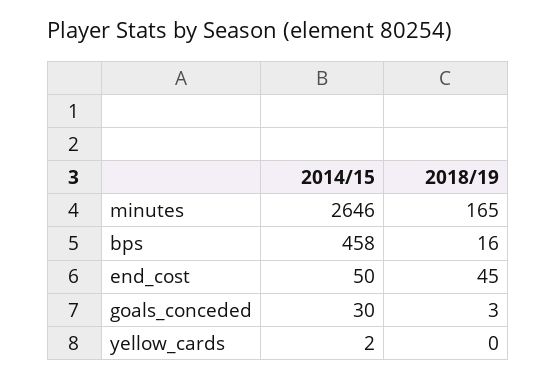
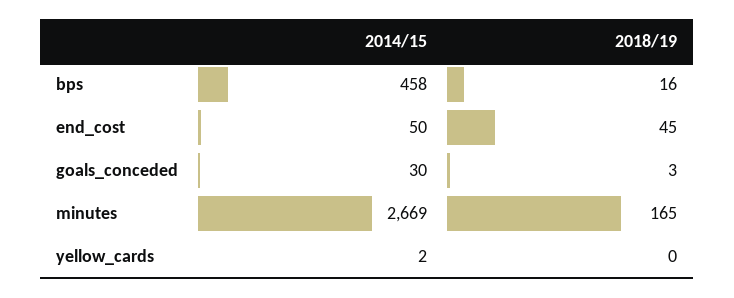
  {
    "2014/15": {
-     "minutes": 2646,
+     "minutes": 2669,
      "bps": 458,
      "end_cost": 50,
      "goals_conceded": 30,
      "yellow_cards": 2
    },
    "2018/19": {
      "minutes": 165,
      "bps": 16,
      "end_cost": 45,
      "goals_conceded": 3,
      "yellow_cards": 0
    }
  }

